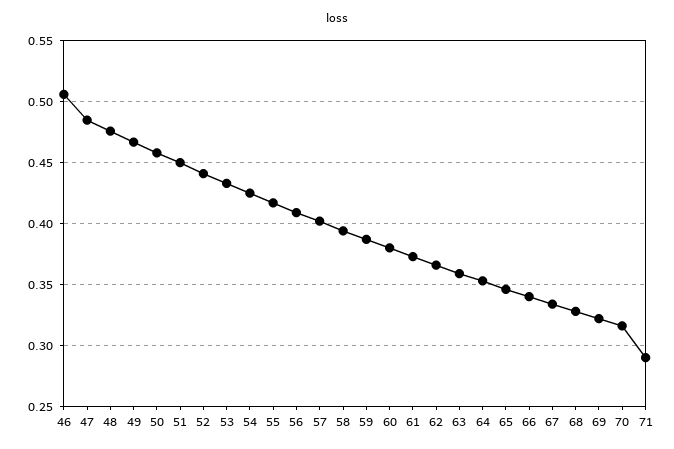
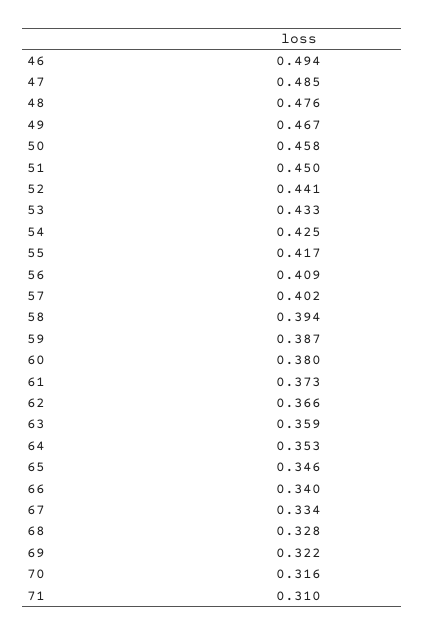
  {
-   "46": 0.505,
+   "46": 0.494,
    "47": 0.485,
    "48": 0.476,
    "49": 0.467,
    "50": 0.458,
    "51": 0.45,
    "52": 0.441,
    "53": 0.433,
    "54": 0.425,
    "55": 0.417,
    "56": 0.409,
    "57": 0.402,
    "58": 0.394,
    "59": 0.387,
    "60": 0.38,
    "61": 0.373,
    "62": 0.366,
    "63": 0.359,
    "64": 0.353,
    "65": 0.346,
    "66": 0.34,
    "67": 0.334,
    "68": 0.328,
    "69": 0.322,
    "70": 0.316,
-   "71": 0.29
+   "71": 0.31
  }

